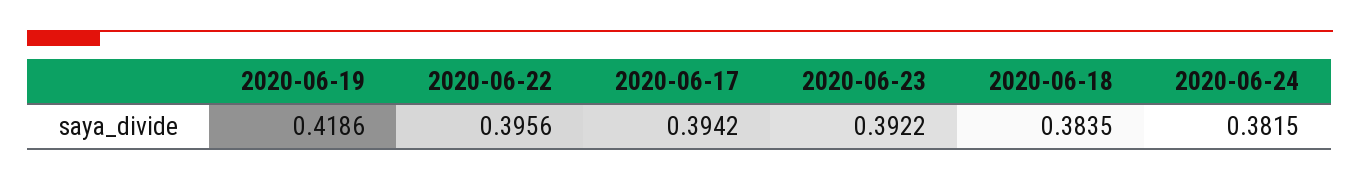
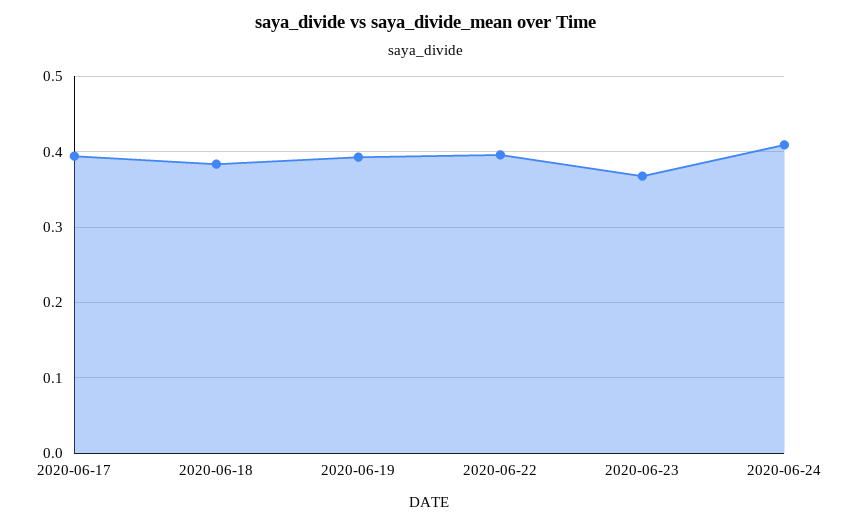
  {
-   "2020-06-19": 0.4186,
+   "2020-06-19": 0.39,
    "2020-06-22": 0.3956,
    "2020-06-17": 0.3942,
-   "2020-06-23": 0.3922,
+   "2020-06-23": 0.37,
    "2020-06-18": 0.3835,
-   "2020-06-24": 0.3815
+   "2020-06-24": 0.41
  }

